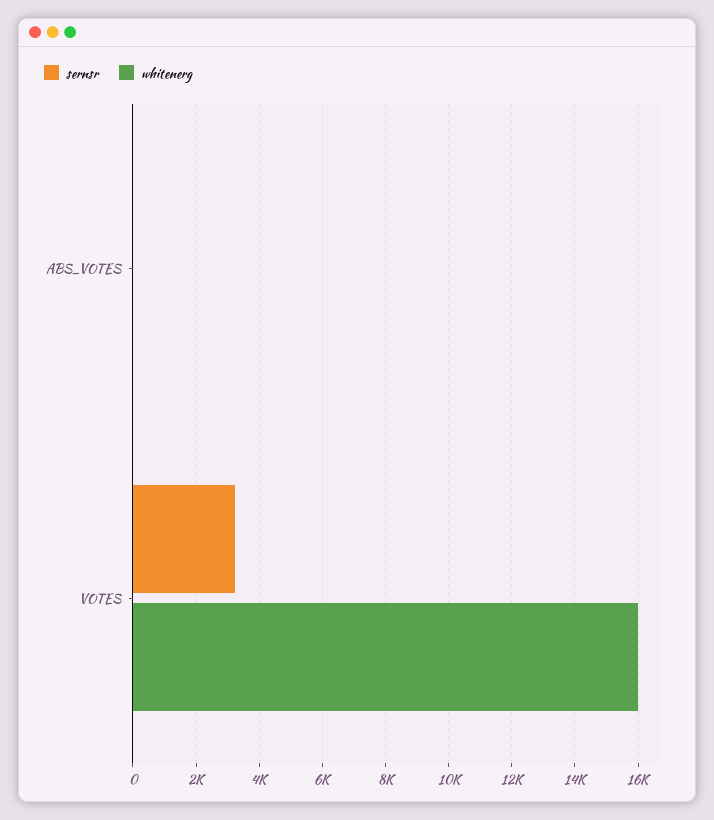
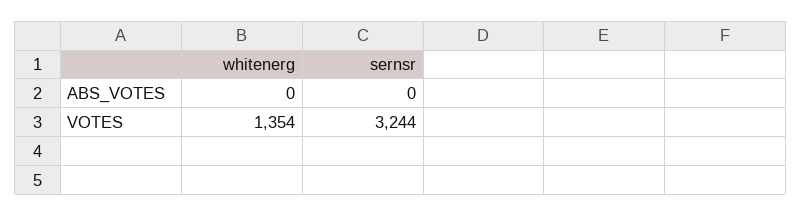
  {
    "sernsr": {
      "ABS_VOTES": 0,
      "VOTES": 3244
    },
    "whitenerg": {
      "ABS_VOTES": 0,
-     "VOTES": 16000
+     "VOTES": 1354
    }
  }

